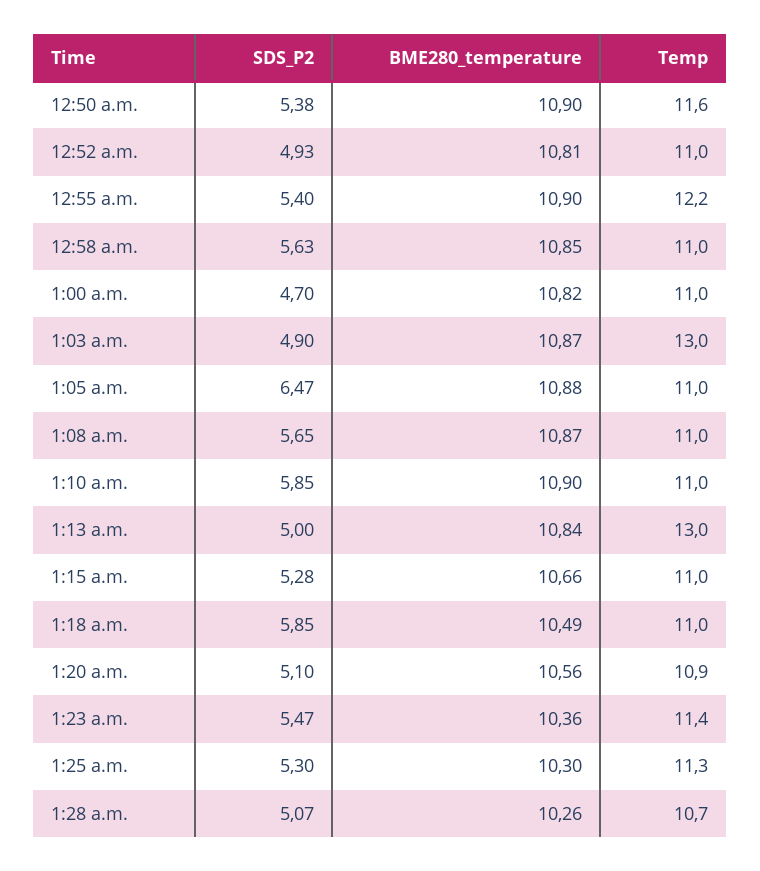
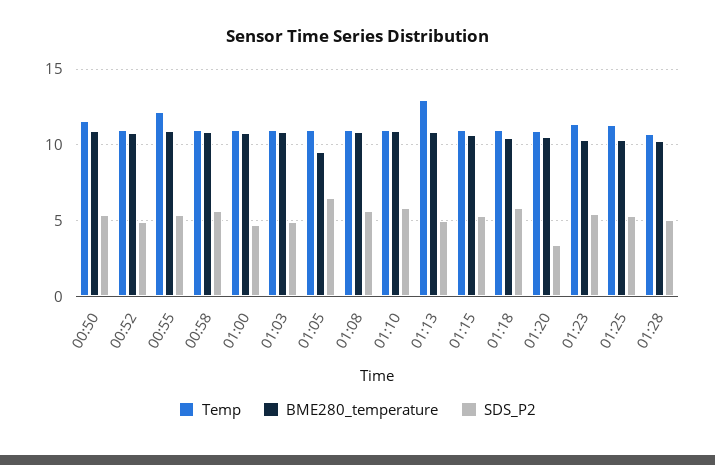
  {
    "SDS_P2": {
      "12:50 a.m.": 5.38,
      "12:52 a.m.": 4.93,
      "12:55 a.m.": 5.4,
      "12:58 a.m.": 5.63,
      "1:00 a.m.": 4.7,
      "1:03 a.m.": 4.9,
      "1:05 a.m.": 6.47,
      "1:08 a.m.": 5.65,
      "1:10 a.m.": 5.85,
      "1:13 a.m.": 5,
      "1:15 a.m.": 5.28,
      "1:18 a.m.": 5.85,
-     "1:20 a.m.": 5.1,
+     "1:20 a.m.": 3.5,
      "1:23 a.m.": 5.47,
      "1:25 a.m.": 5.3,
      "1:28 a.m.": 5.07
    },
    "BME280_temperature": {
      "12:50 a.m.": 10.9,
      "12:52 a.m.": 10.81,
      "12:55 a.m.": 10.9,
      "12:58 a.m.": 10.85,
      "1:00 a.m.": 10.82,
      "1:03 a.m.": 10.87,
-     "1:05 a.m.": 10.88,
+     "1:05 a.m.": 9.5,
      "1:08 a.m.": 10.87,
      "1:10 a.m.": 10.9,
      "1:13 a.m.": 10.84,
      "1:15 a.m.": 10.66,
      "1:18 a.m.": 10.49,
      "1:20 a.m.": 10.56,
      "1:23 a.m.": 10.36,
      "1:25 a.m.": 10.3,
      "1:28 a.m.": 10.26
    },
    "Temp": {
      "12:50 a.m.": 11.6,
      "12:52 a.m.": 11,
      "12:55 a.m.": 12.2,
      "12:58 a.m.": 11,
      "1:00 a.m.": 11,
-     "1:03 a.m.": 13,
+     "1:03 a.m.": 11,
      "1:05 a.m.": 11,
      "1:08 a.m.": 11,
      "1:10 a.m.": 11,
      "1:13 a.m.": 13,
      "1:15 a.m.": 11,
      "1:18 a.m.": 11,
      "1:20 a.m.": 10.9,
      "1:23 a.m.": 11.4,
      "1:25 a.m.": 11.3,
      "1:28 a.m.": 10.7
    }
  }

